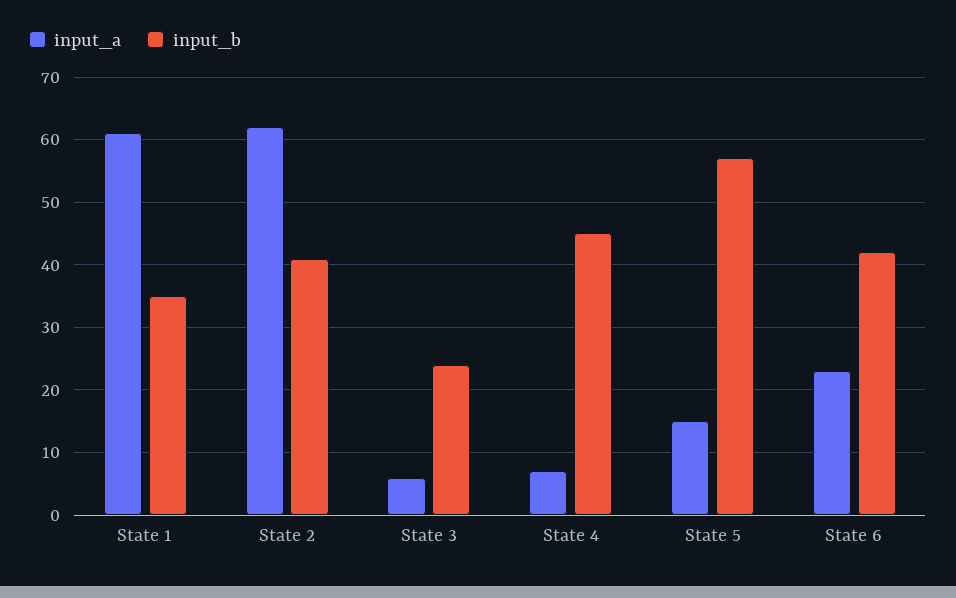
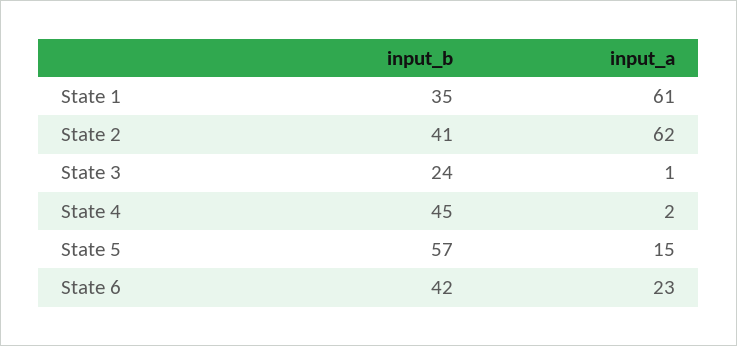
  {
    "input_a": {
      "State 1": 61,
      "State 2": 62,
-     "State 3": 6,
+     "State 3": 1,
-     "State 4": 7,
+     "State 4": 2,
      "State 5": 15,
      "State 6": 23
    },
    "input_b": {
      "State 1": 35,
      "State 2": 41,
      "State 3": 24,
      "State 4": 45,
      "State 5": 57,
      "State 6": 42
    }
  }

